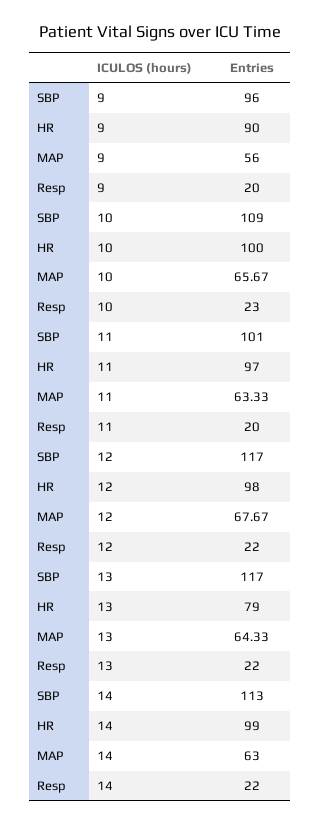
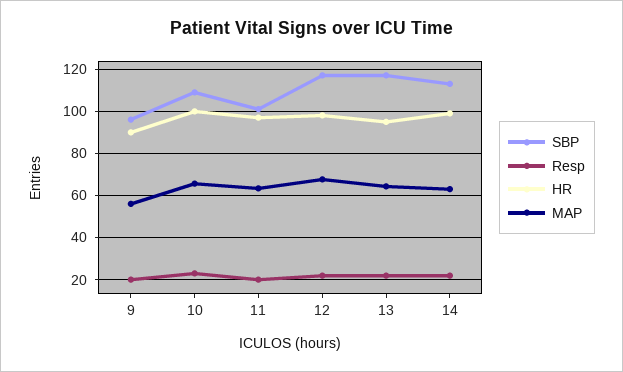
  {
    "SBP": {
      "9": 96,
      "10": 109,
      "11": 101,
      "12": 117,
      "13": 117,
      "14": 113
    },
    "HR": {
      "9": 90,
      "10": 100,
      "11": 97,
      "12": 98,
-     "13": 79,
+     "13": 95,
      "14": 99
    },
    "MAP": {
      "9": 56,
      "10": 65.67,
      "11": 63.33,
      "12": 67.67,
      "13": 64.33,
      "14": 63
    },
    "Resp": {
      "9": 20,
      "10": 23,
      "11": 20,
      "12": 22,
      "13": 22,
      "14": 22
    }
  }

